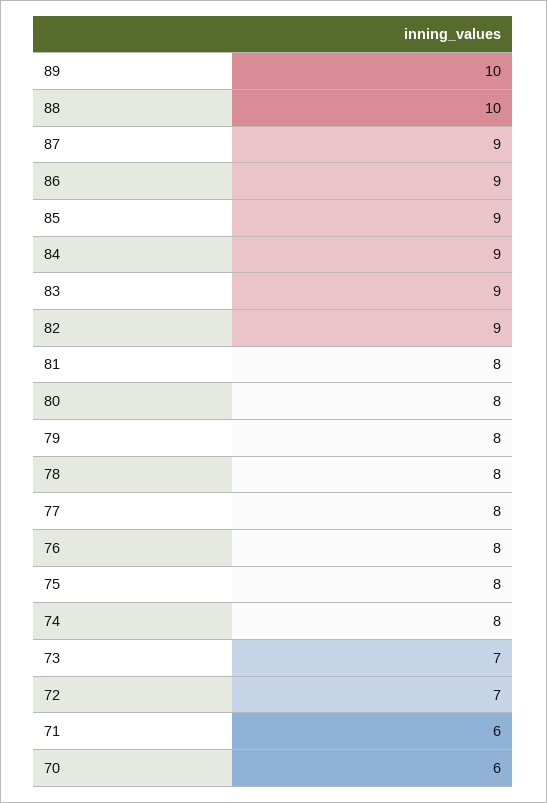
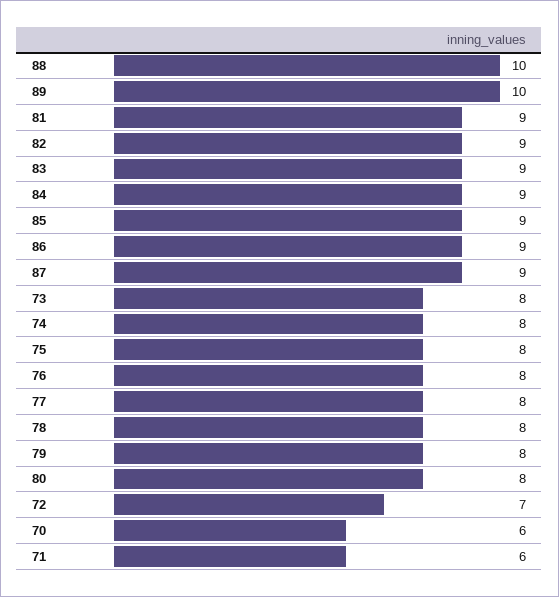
  {
    "89": 10,
    "88": 10,
    "87": 9,
    "86": 9,
    "85": 9,
    "84": 9,
    "83": 9,
    "82": 9,
-   "81": 8,
+   "81": 9,
    "80": 8,
    "79": 8,
    "78": 8,
    "77": 8,
    "76": 8,
    "75": 8,
    "74": 8,
-   "73": 7,
+   "73": 8,
    "72": 7,
    "71": 6,
    "70": 6
  }

